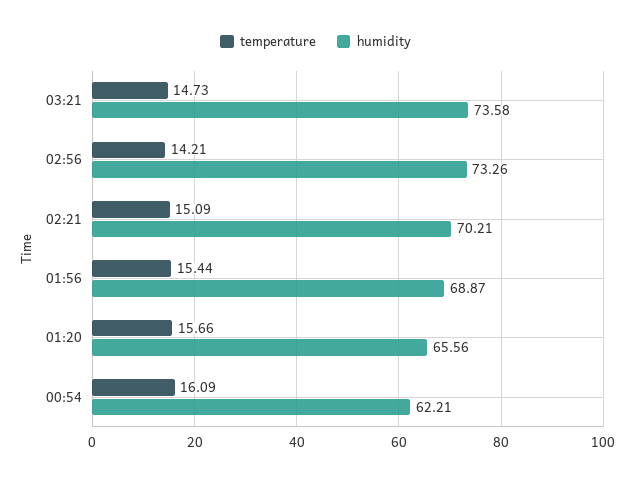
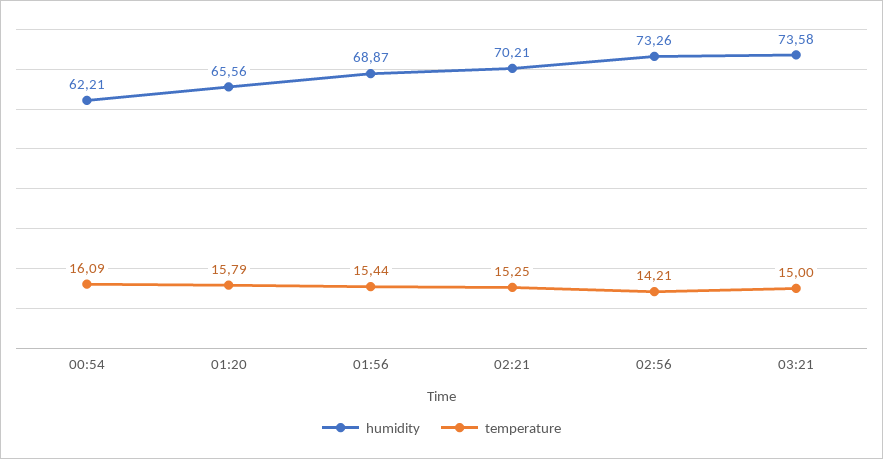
  {
    "temperature": {
-     "03:21": 14.73,
+     "03:21": 15,
      "02:56": 14.21,
-     "02:21": 15.09,
+     "02:21": 15.25,
      "01:56": 15.44,
-     "01:20": 15.66,
+     "01:20": 15.79,
      "00:54": 16.09
    },
    "humidity": {
      "03:21": 73.58,
      "02:56": 73.26,
      "02:21": 70.21,
      "01:56": 68.87,
      "01:20": 65.56,
      "00:54": 62.21
    }
  }

